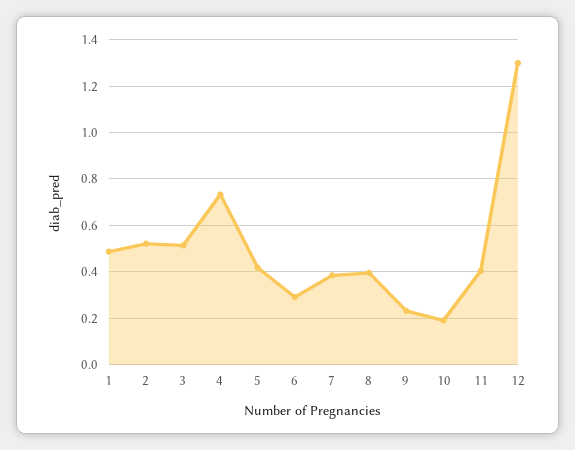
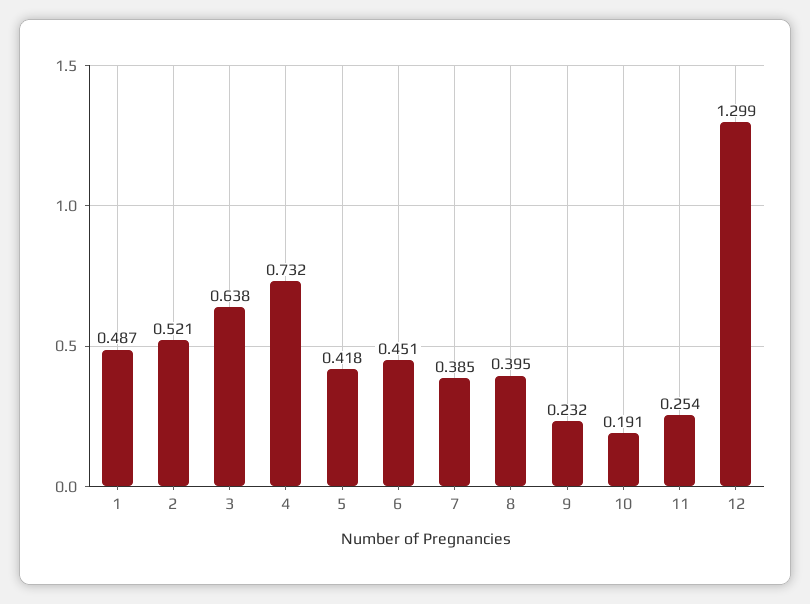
  {
    "1": 0.487,
    "2": 0.521,
-   "3": 0.5,
+   "3": 0.638,
    "4": 0.732,
    "5": 0.418,
-   "6": 0.3,
+   "6": 0.451,
    "7": 0.385,
    "8": 0.395,
    "9": 0.232,
    "10": 0.191,
-   "11": 0.4,
+   "11": 0.254,
    "12": 1.299
  }

